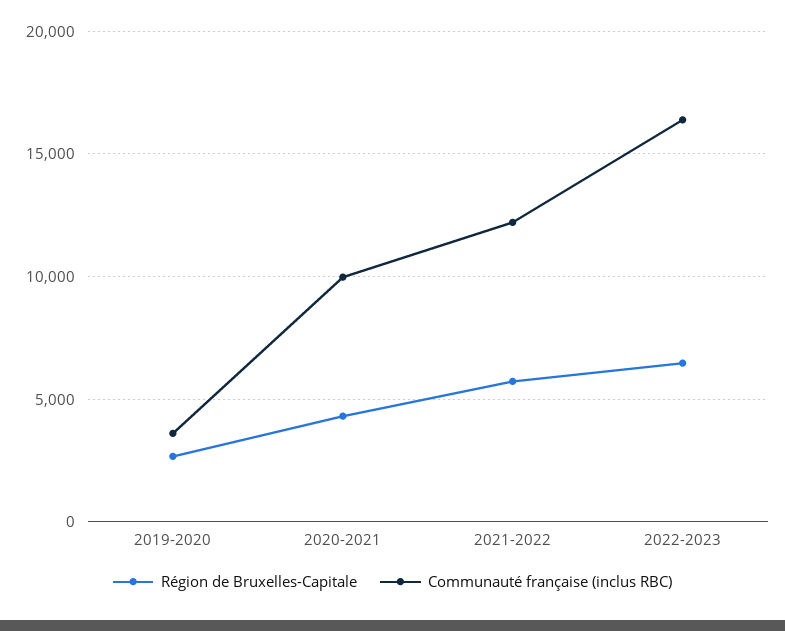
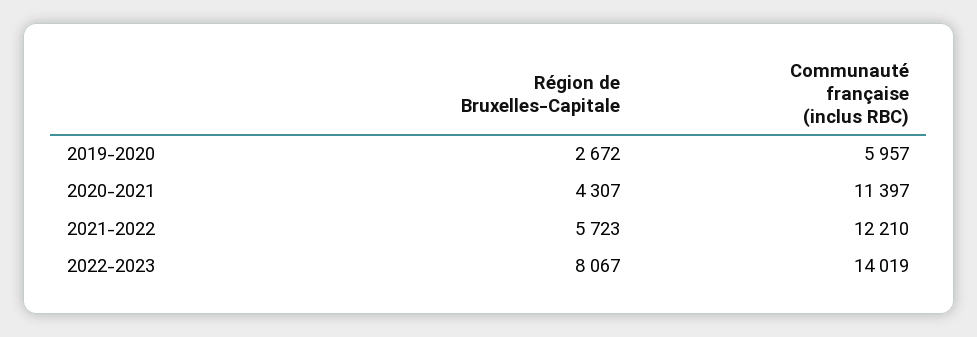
  {
    "Région de Bruxelles-Capitale": {
      "2019-2020": 2672,
      "2020-2021": 4307,
      "2021-2022": 5723,
-     "2022-2023": 6500
+     "2022-2023": 8067
    },
    "Communauté française (inclus RBC)": {
-     "2019-2020": 3500,
+     "2019-2020": 5957,
-     "2020-2021": 10000,
+     "2020-2021": 11397,
      "2021-2022": 12210,
-     "2022-2023": 16500
+     "2022-2023": 14019
    }
  }

